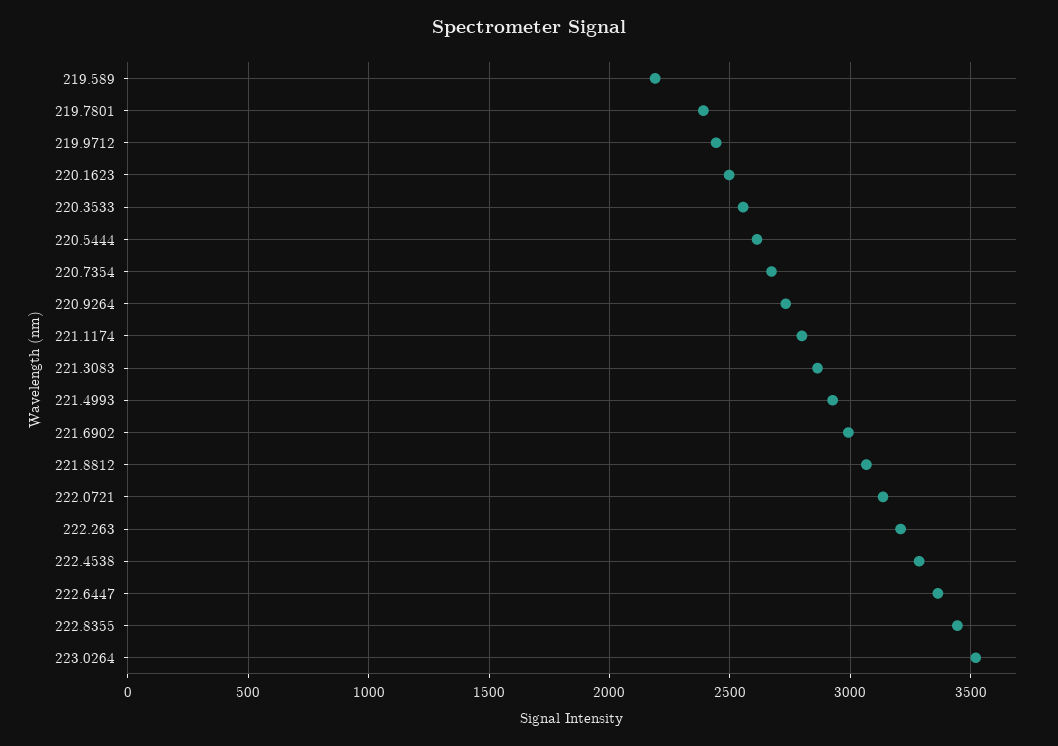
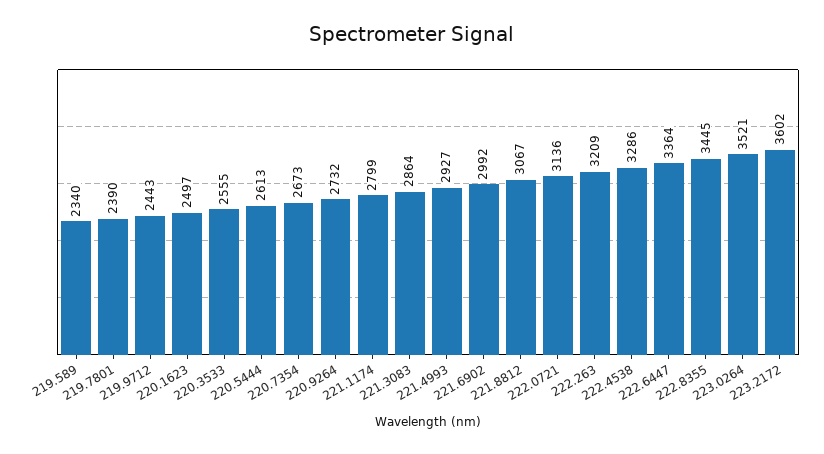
  {
-   "219.589": 2200,
+   "219.589": 2340,
    "219.7801": 2390,
    "219.9712": 2443,
    "220.1623": 2497,
    "220.3533": 2555,
    "220.5444": 2613,
    "220.7354": 2673,
    "220.9264": 2732,
    "221.1174": 2799,
    "221.3083": 2864,
    "221.4993": 2927,
    "221.6902": 2992,
    "221.8812": 3067,
    "222.0721": 3136,
    "222.263": 3209,
    "222.4538": 3286,
    "222.6447": 3364,
    "222.8355": 3445,
-   "223.0264": 3521
+   "223.0264": 3521,
+   "223.2172": 3602
  }

